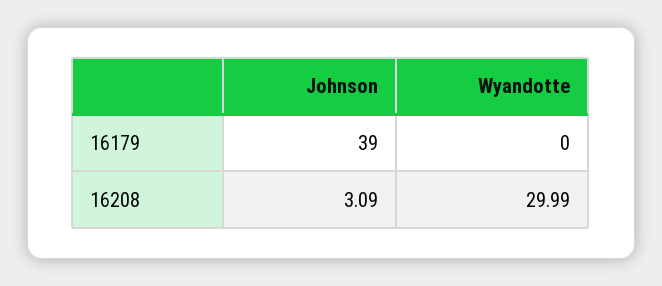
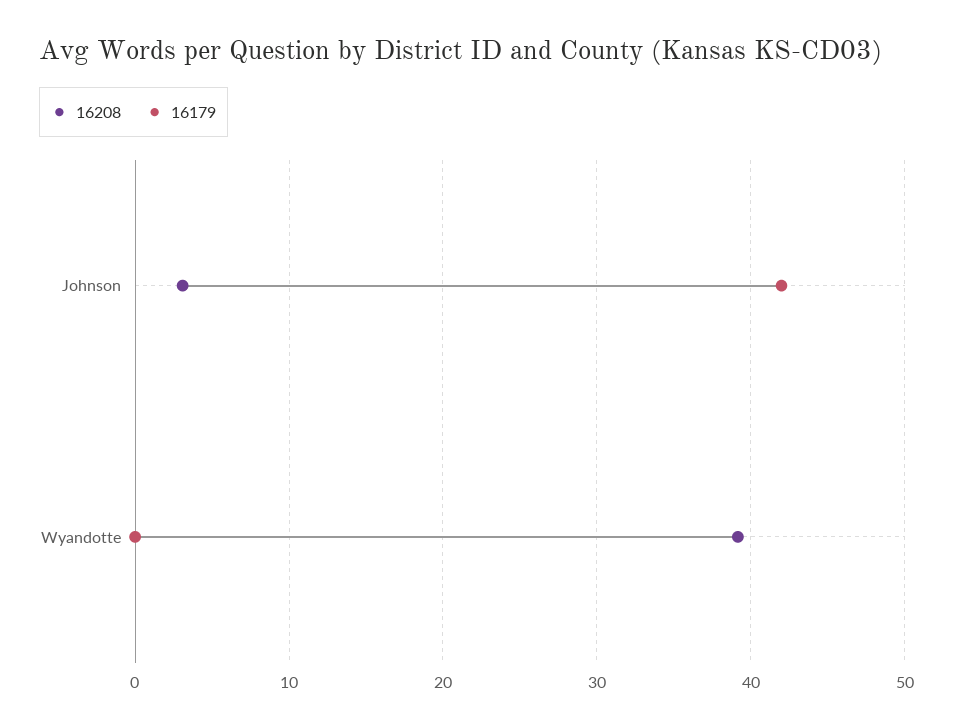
  {
    "16179": {
-     "Johnson": 39,
+     "Johnson": 42,
      "Wyandotte": 0
    },
    "16208": {
      "Johnson": 3.09,
-     "Wyandotte": 29.99
+     "Wyandotte": 39
    }
  }

